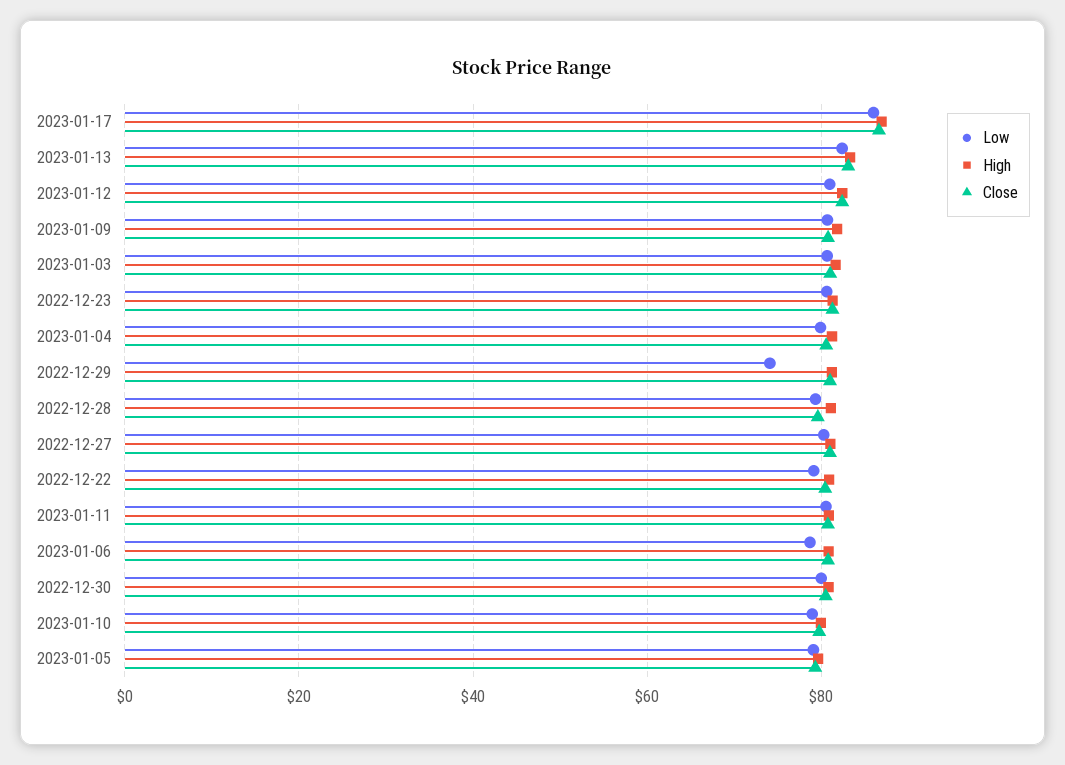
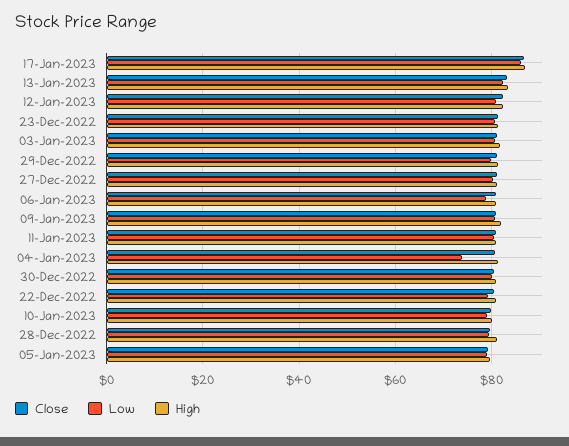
  {
    "Low": {
      "2023-01-17": 86,
      "2023-01-13": 82,
      "2023-01-12": 80,
      "2023-01-09": 80,
      "2023-01-03": 80,
      "2022-12-23": 80,
-     "2023-01-04": 80,
+     "2023-01-04": 74,
-     "2022-12-29": 74,
+     "2022-12-29": 80,
      "2022-12-28": 80,
      "2022-12-27": 80,
      "2022-12-22": 80,
      "2023-01-11": 80,
      "2023-01-06": 78,
      "2022-12-30": 80,
      "2023-01-10": 78,
      "2023-01-05": 80
    },
    "High": {
      "2023-01-17": 86,
      "2023-01-13": 84,
      "2023-01-12": 82,
      "2023-01-09": 82,
      "2023-01-03": 82,
      "2022-12-23": 82,
      "2023-01-04": 82,
      "2022-12-29": 82,
      "2022-12-28": 82,
      "2022-12-27": 82,
      "2022-12-22": 80,
      "2023-01-11": 80,
      "2023-01-06": 80,
      "2022-12-30": 80,
      "2023-01-10": 80,
      "2023-01-05": 80
    },
    "Close": {
      "2023-01-17": 86,
      "2023-01-13": 84,
      "2023-01-12": 82,
      "2023-01-09": 80,
      "2023-01-03": 82,
      "2022-12-23": 82,
      "2023-01-04": 80,
      "2022-12-29": 82,
      "2022-12-28": 80,
      "2022-12-27": 82,
      "2022-12-22": 80,
      "2023-01-11": 80,
      "2023-01-06": 80,
      "2022-12-30": 80,
      "2023-01-10": 80,
      "2023-01-05": 80
    }
  }

